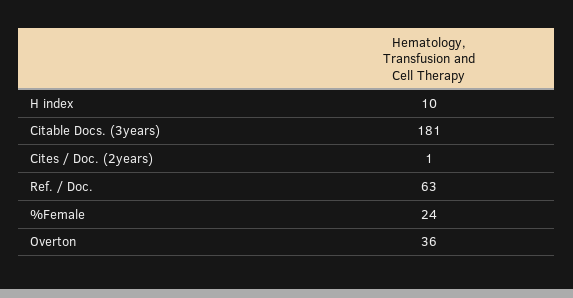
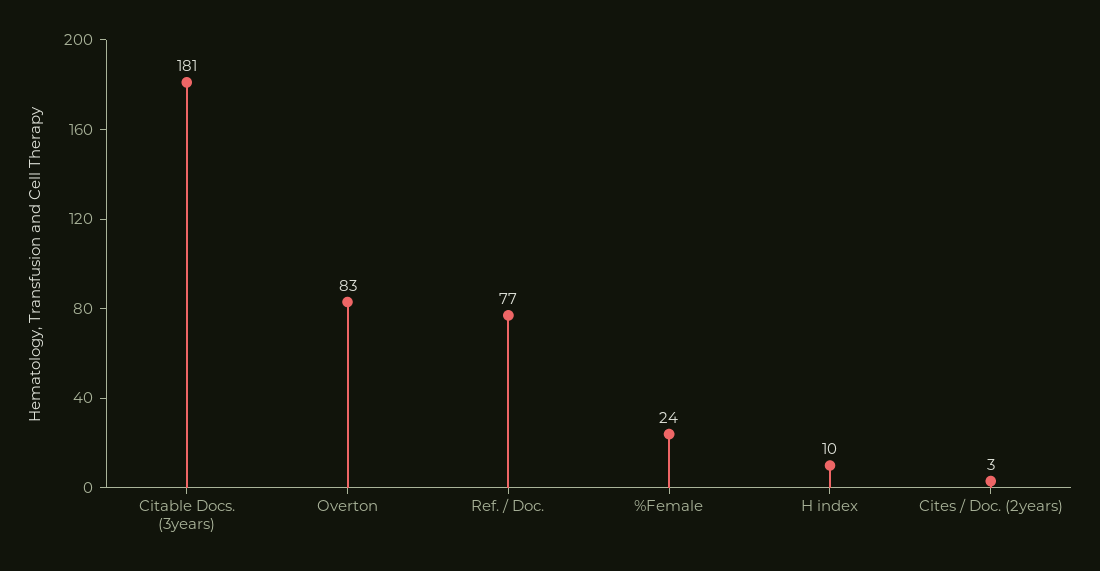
  {
    "H index": 10,
    "Citable Docs. (3years)": 181,
-   "Cites / Doc. (2years)": 1,
+   "Cites / Doc. (2years)": 3,
-   "Ref. / Doc.": 63,
+   "Ref. / Doc.": 77,
    "%Female": 24,
-   "Overton": 36
+   "Overton": 83
  }

